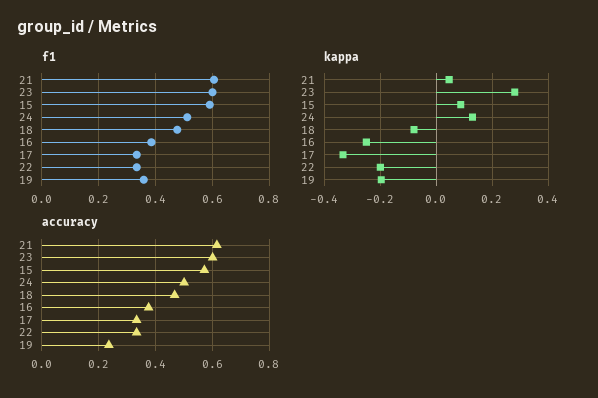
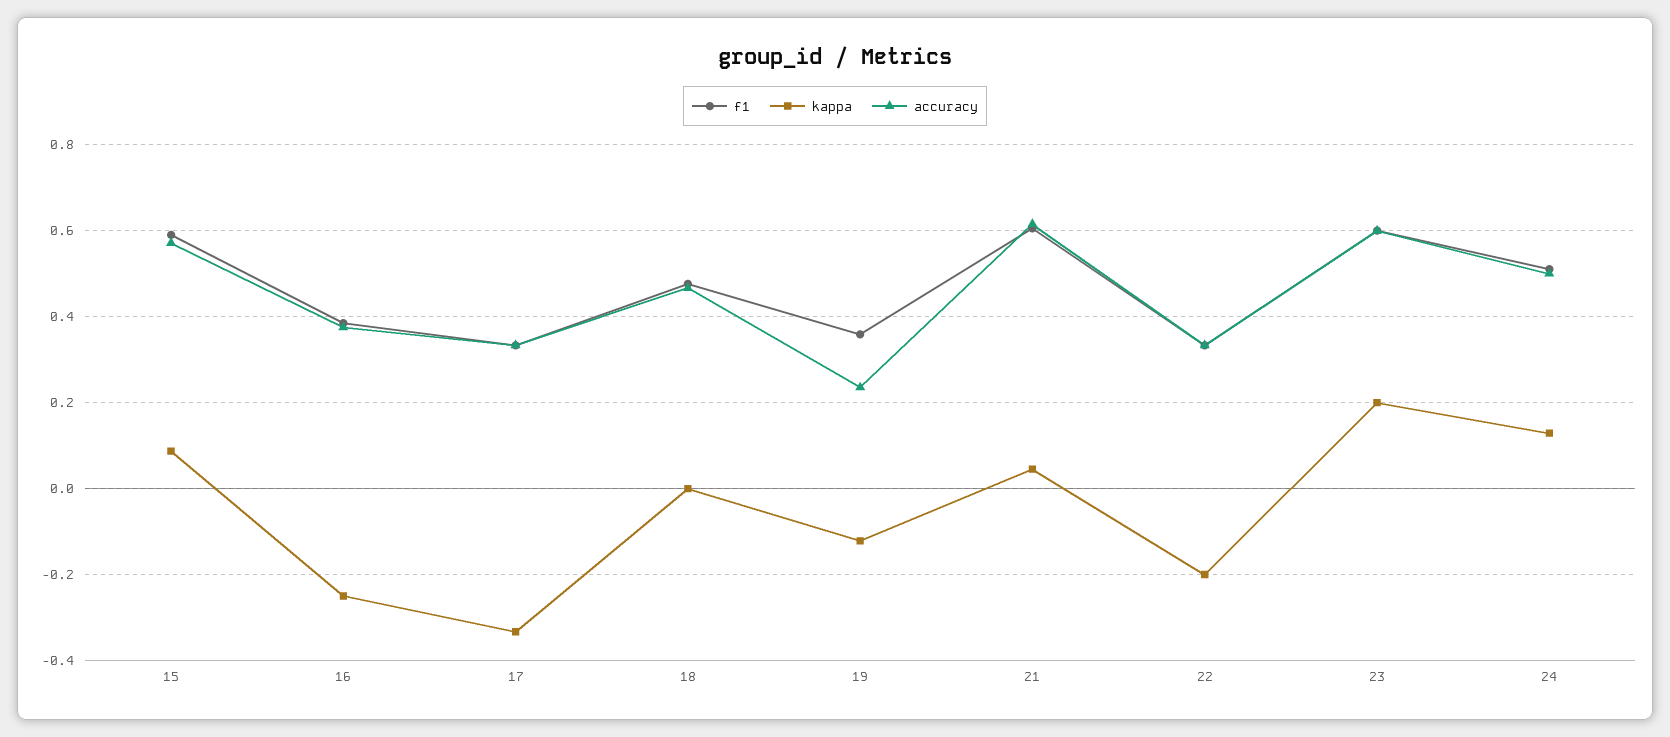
  {
    "f1": {
      "21": 0.6,
      "23": 0.6,
      "15": 0.6,
      "24": 0.52,
      "18": 0.48,
      "16": 0.38,
      "17": 0.34,
      "22": 0.34,
      "19": 0.36
    },
    "kappa": {
      "21": 0.04,
-     "23": 0.275,
+     "23": 0.2,
      "15": 0.08,
      "24": 0.12,
-     "18": -0.075,
+     "18": 0,
      "16": -0.26,
      "17": -0.34,
      "22": -0.2,
-     "19": -0.2
+     "19": -0.12
    },
    "accuracy": {
      "21": 0.62,
      "23": 0.6,
      "15": 0.58,
      "24": 0.5,
      "18": 0.46,
      "16": 0.38,
      "17": 0.34,
      "22": 0.34,
      "19": 0.24
    }
  }

